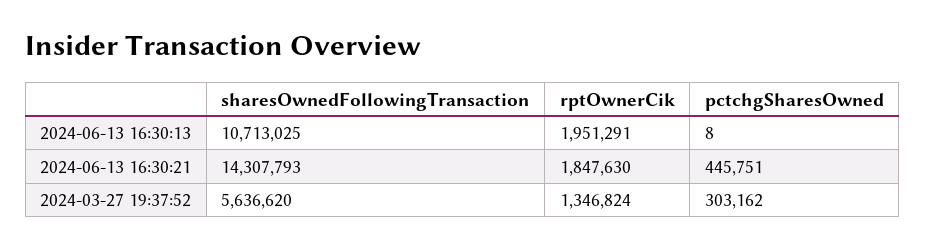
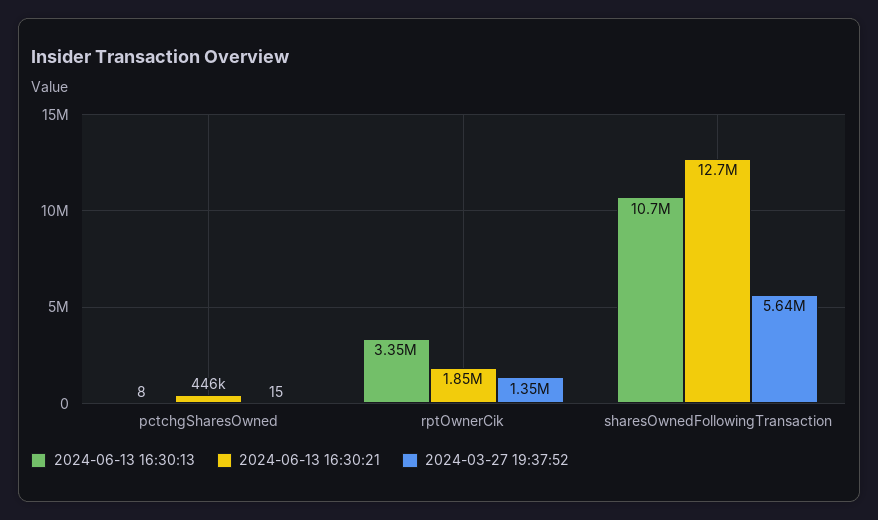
  {
    "2024-06-13 16:30:13": {
      "sharesOwnedFollowingTransaction": 10713025,
-     "rptOwnerCik": 1951291,
+     "rptOwnerCik": 3350000,
      "pctchgSharesOwned": 8
    },
    "2024-06-13 16:30:21": {
-     "sharesOwnedFollowingTransaction": 14307793,
+     "sharesOwnedFollowingTransaction": 12700000,
      "rptOwnerCik": 1847630,
      "pctchgSharesOwned": 445751
    },
    "2024-03-27 19:37:52": {
      "sharesOwnedFollowingTransaction": 5636620,
      "rptOwnerCik": 1346824,
-     "pctchgSharesOwned": 303162
+     "pctchgSharesOwned": 15
    }
  }

